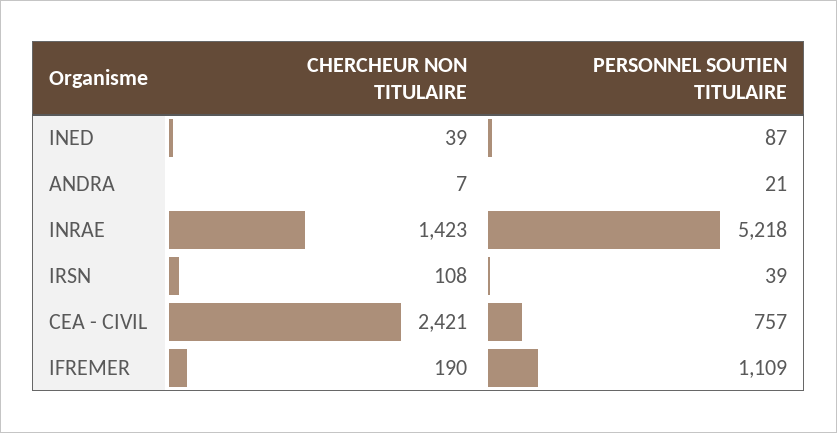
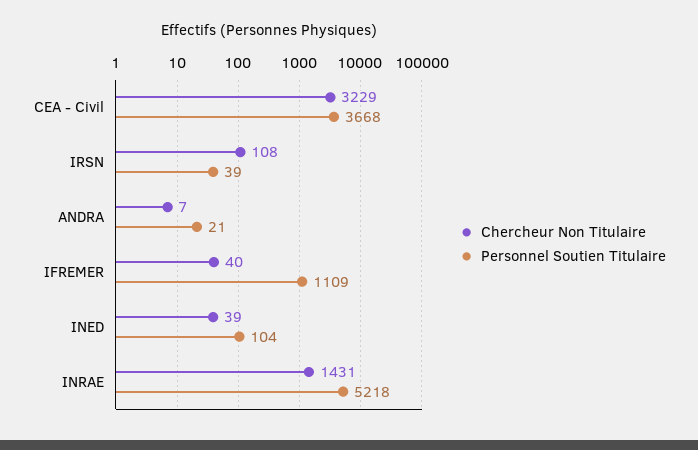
  {
    "CHERCHEUR NON TITULAIRE": {
      "INED": 39,
      "ANDRA": 7,
-     "INRAE": 1423,
+     "INRAE": 1431,
      "IRSN": 108,
-     "CEA - CIVIL": 2421,
+     "CEA - CIVIL": 3229,
-     "IFREMER": 190
+     "IFREMER": 40
    },
    "PERSONNEL SOUTIEN TITULAIRE": {
-     "INED": 87,
+     "INED": 104,
      "ANDRA": 21,
      "INRAE": 5218,
      "IRSN": 39,
-     "CEA - CIVIL": 757,
+     "CEA - CIVIL": 3668,
      "IFREMER": 1109
    }
  }

